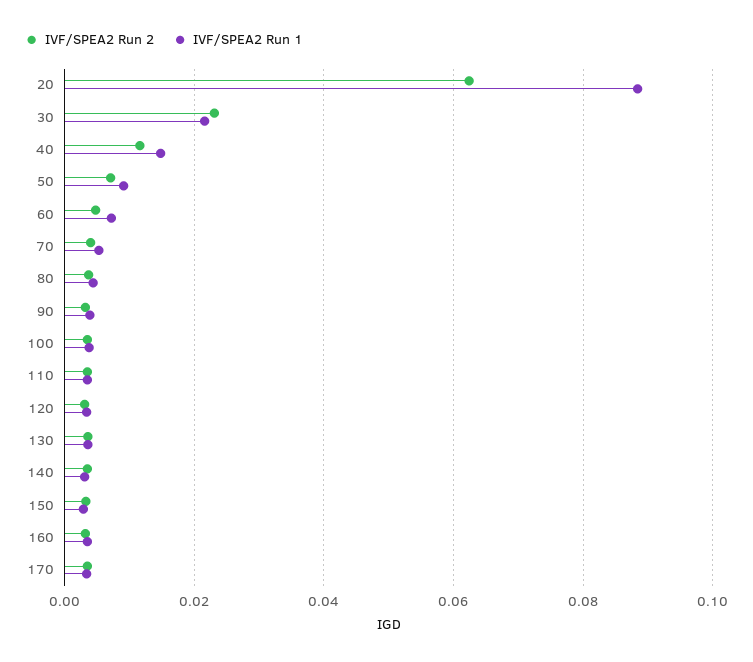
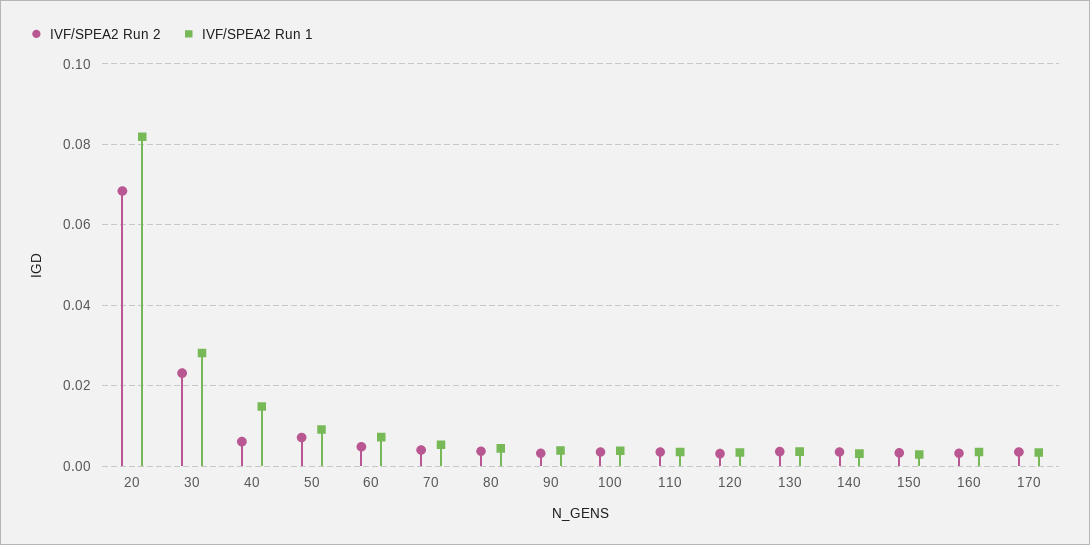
  {
    "IVF/SPEA2 Run 2": {
-     "20": 0.062,
+     "20": 0.068,
      "30": 0.024,
-     "40": 0.012,
+     "40": 0.006,
      "50": 0.008,
      "60": 0.004,
      "70": 0.004,
      "80": 0.004,
      "90": 0.004,
      "100": 0.004,
      "110": 0.004,
      "120": 0.004,
      "130": 0.004,
      "140": 0.004,
      "150": 0.004,
      "160": 0.004,
      "170": 0.004
    },
    "IVF/SPEA2 Run 1": {
-     "20": 0.088,
+     "20": 0.082,
-     "30": 0.022,
+     "30": 0.028,
      "40": 0.014,
      "50": 0.01,
      "60": 0.008,
      "70": 0.006,
      "80": 0.004,
      "90": 0.004,
      "100": 0.004,
      "110": 0.004,
      "120": 0.004,
      "130": 0.004,
      "140": 0.004,
      "150": 0.002,
      "160": 0.004,
      "170": 0.004
    }
  }

